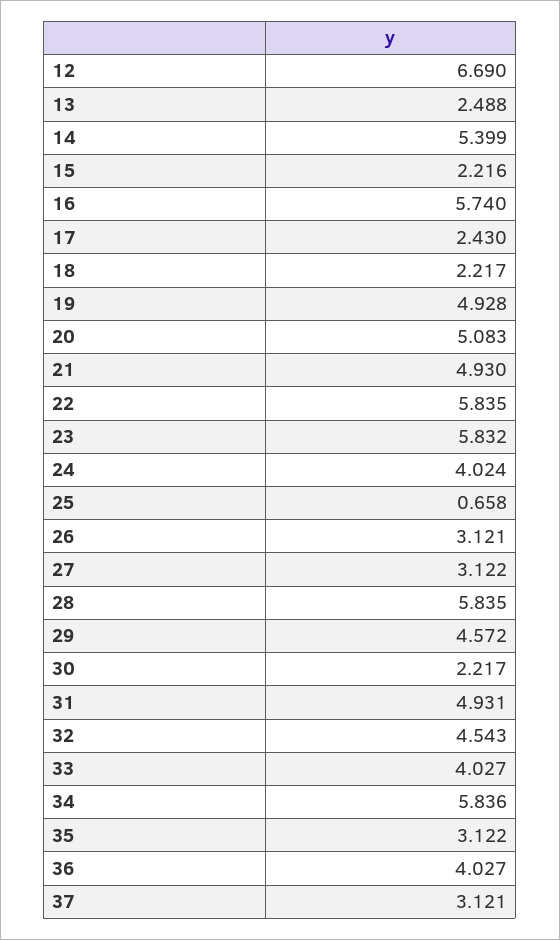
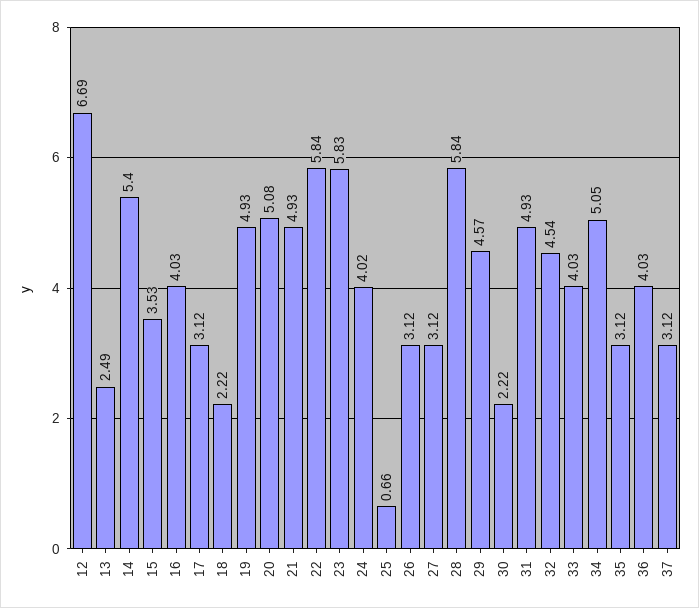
  {
    "12": 6.69,
    "13": 2.488,
    "14": 5.399,
-   "15": 2.216,
+   "15": 3.53,
-   "16": 5.74,
+   "16": 4.03,
-   "17": 2.43,
+   "17": 3.12,
    "18": 2.217,
    "19": 4.928,
    "20": 5.083,
    "21": 4.93,
    "22": 5.835,
    "23": 5.832,
    "24": 4.024,
    "25": 0.658,
    "26": 3.121,
    "27": 3.122,
    "28": 5.835,
    "29": 4.572,
    "30": 2.217,
    "31": 4.931,
    "32": 4.543,
    "33": 4.027,
-   "34": 5.836,
+   "34": 5.05,
    "35": 3.122,
    "36": 4.027,
    "37": 3.121
  }

